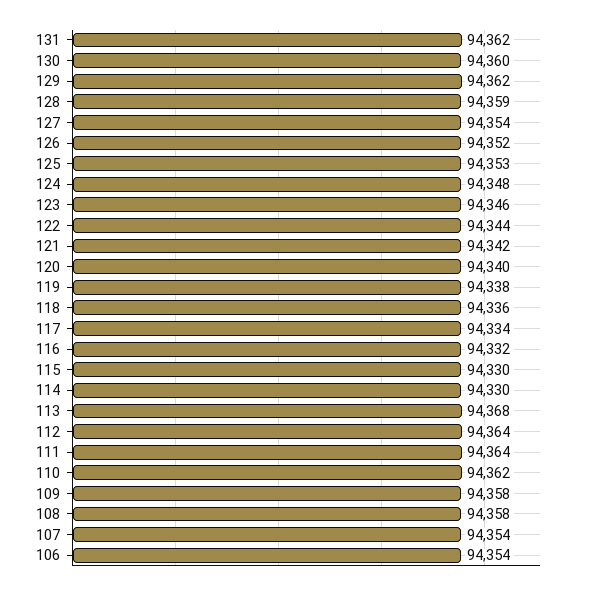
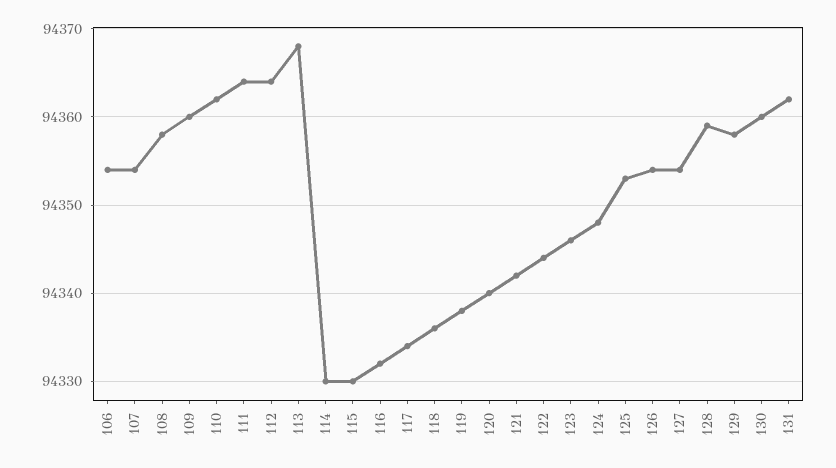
  {
    "131": 94362,
    "130": 94360,
-   "129": 94362,
+   "129": 94358,
    "128": 94359,
    "127": 94354,
-   "126": 94352,
+   "126": 94354,
    "125": 94353,
    "124": 94348,
    "123": 94346,
    "122": 94344,
    "121": 94342,
    "120": 94340,
    "119": 94338,
    "118": 94336,
    "117": 94334,
    "116": 94332,
    "115": 94330,
    "114": 94330,
    "113": 94368,
    "112": 94364,
    "111": 94364,
    "110": 94362,
-   "109": 94358,
+   "109": 94360,
    "108": 94358,
    "107": 94354,
    "106": 94354
  }

